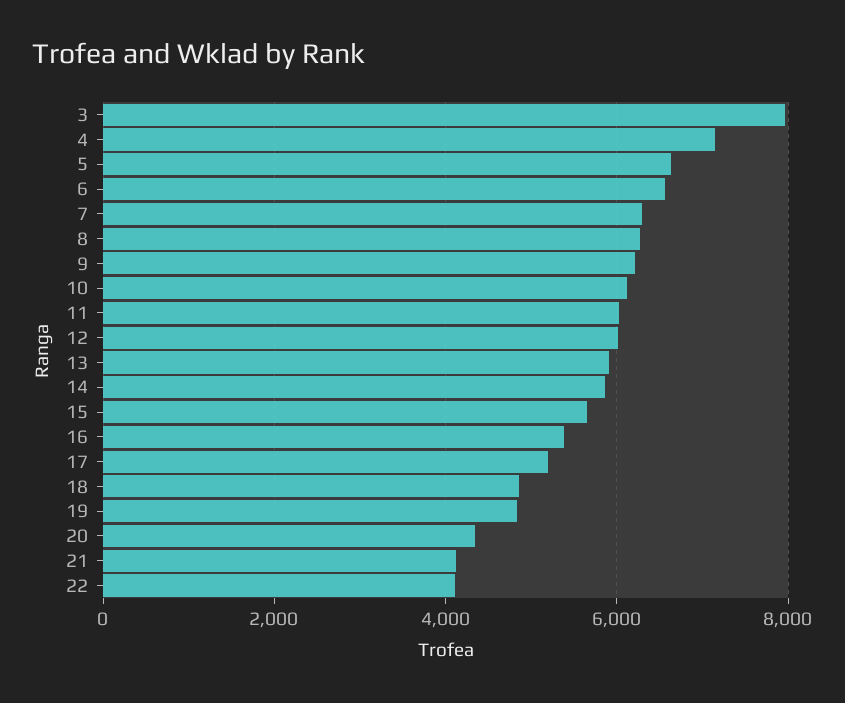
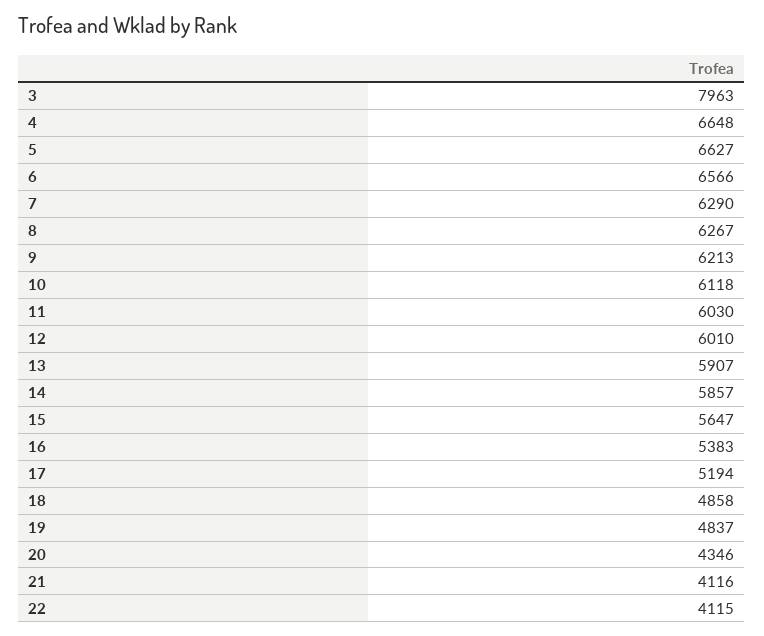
  {
    "3": 7963,
-   "4": 7200,
+   "4": 6648,
    "5": 6627,
    "6": 6566,
    "7": 6290,
    "8": 6267,
    "9": 6213,
    "10": 6118,
    "11": 6030,
    "12": 6010,
    "13": 5907,
    "14": 5857,
    "15": 5647,
    "16": 5383,
    "17": 5194,
    "18": 4858,
    "19": 4837,
    "20": 4346,
    "21": 4116,
    "22": 4115
  }

